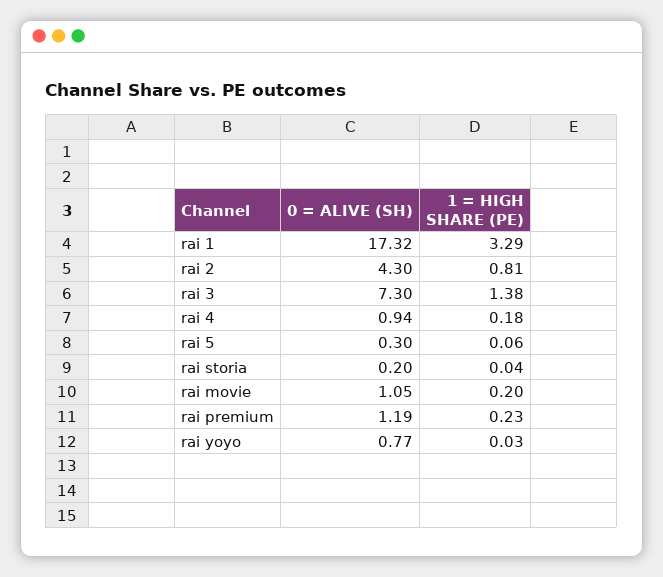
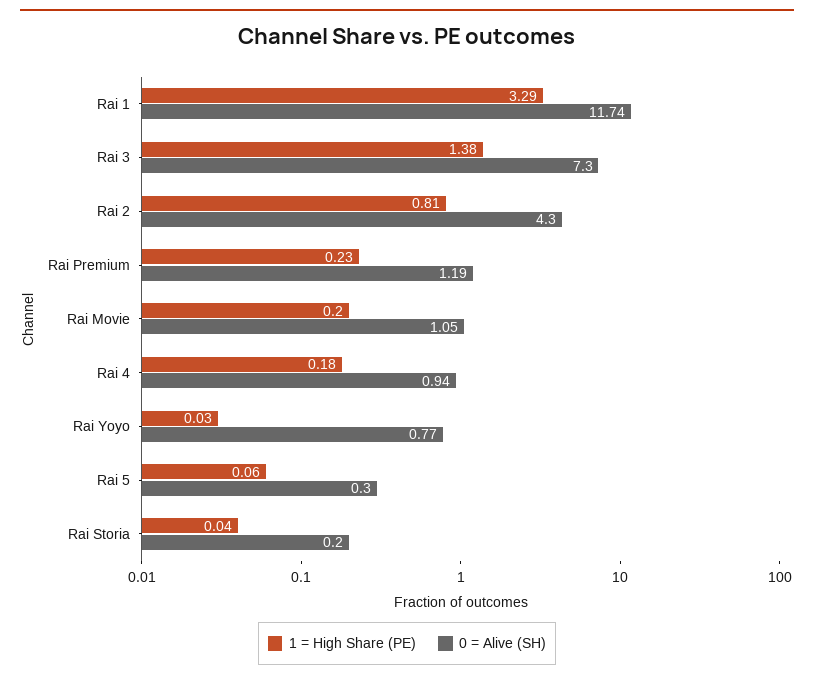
  {
    "0 = ALIVE (SH)": {
-     "rai 1": 17.32,
+     "rai 1": 11.74,
      "rai 2": 4.3,
      "rai 3": 7.3,
      "rai 4": 0.94,
      "rai 5": 0.3,
      "rai storia": 0.2,
      "rai movie": 1.05,
      "rai premium": 1.19,
      "rai yoyo": 0.77
    },
    "1 = HIGH SHARE (PE)": {
      "rai 1": 3.29,
      "rai 2": 0.81,
      "rai 3": 1.38,
      "rai 4": 0.18,
      "rai 5": 0.06,
      "rai storia": 0.04,
      "rai movie": 0.2,
      "rai premium": 0.23,
      "rai yoyo": 0.03
    }
  }

